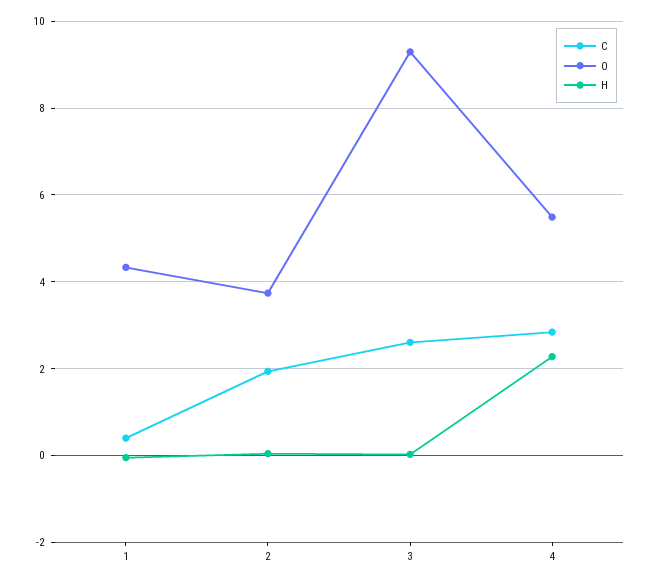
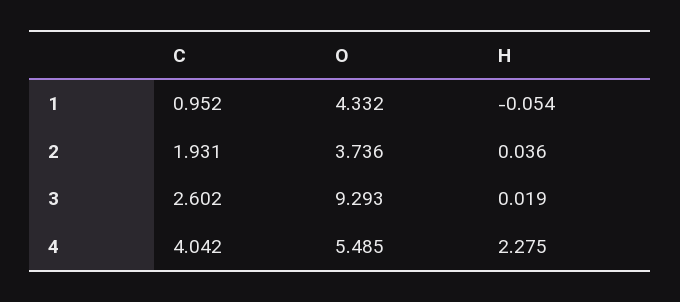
  {
    "C": {
-     "1": 0.4,
+     "1": 0.952,
      "2": 1.931,
      "3": 2.602,
-     "4": 2.8
+     "4": 4.042
    },
    "O": {
      "1": 4.332,
      "2": 3.736,
      "3": 9.293,
      "4": 5.485
    },
    "H": {
      "1": -0.054,
      "2": 0.036,
      "3": 0.019,
      "4": 2.275
    }
  }

